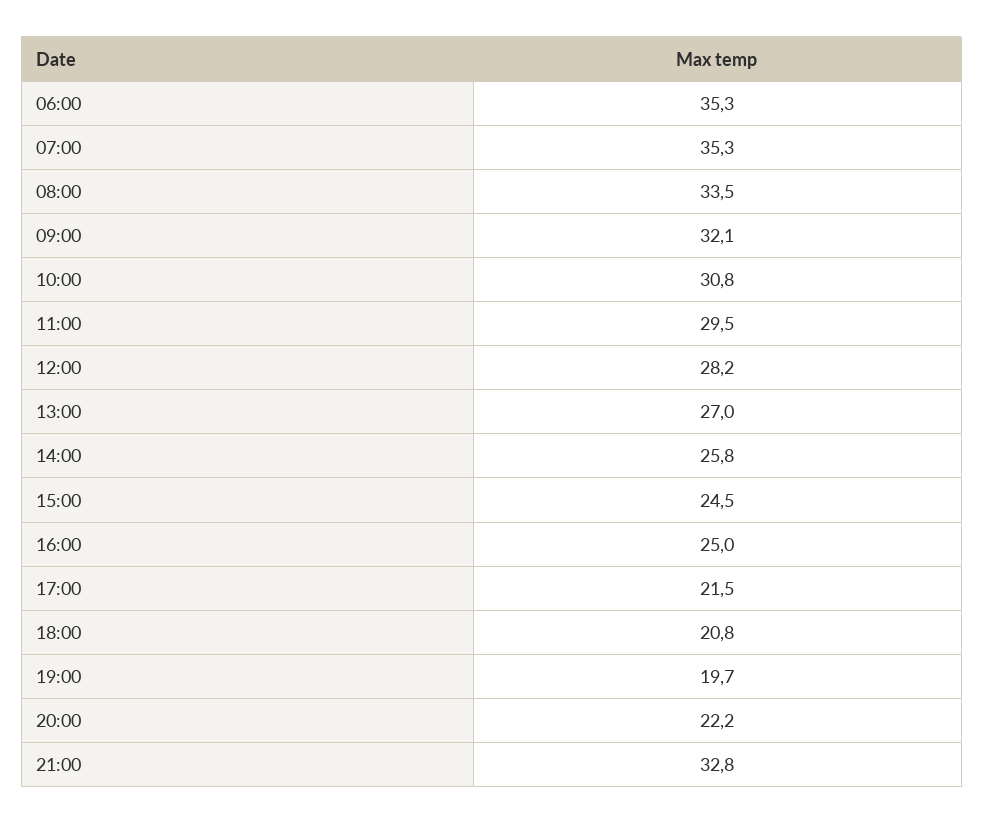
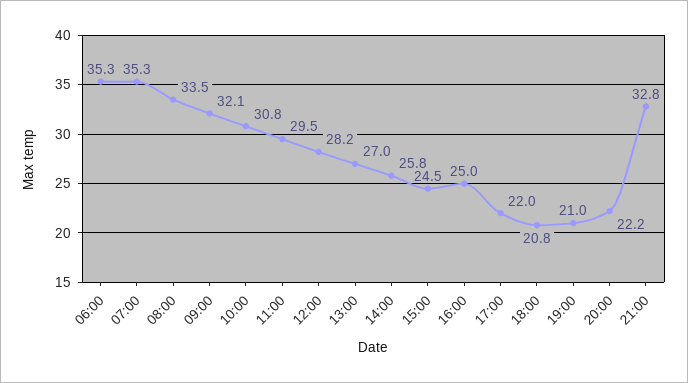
  {
    "06:00": 35.3,
    "07:00": 35.3,
    "08:00": 33.5,
    "09:00": 32.1,
    "10:00": 30.8,
    "11:00": 29.5,
    "12:00": 28.2,
    "13:00": 27,
    "14:00": 25.8,
    "15:00": 24.5,
    "16:00": 25,
-   "17:00": 21.5,
+   "17:00": 22,
    "18:00": 20.8,
-   "19:00": 19.7,
+   "19:00": 21,
    "20:00": 22.2,
    "21:00": 32.8
  }

